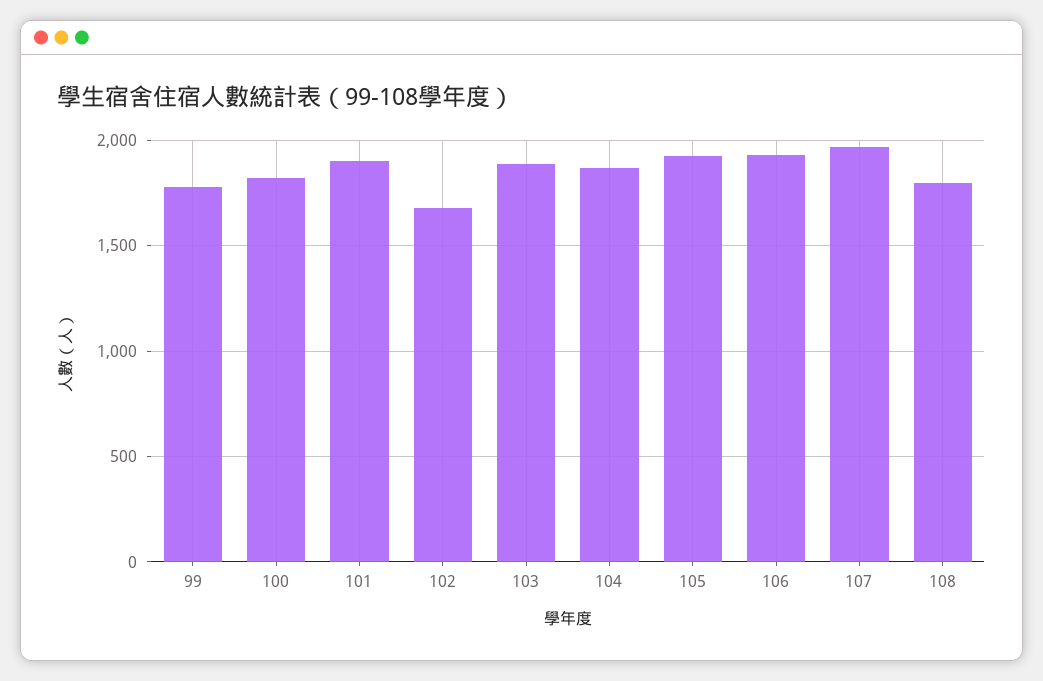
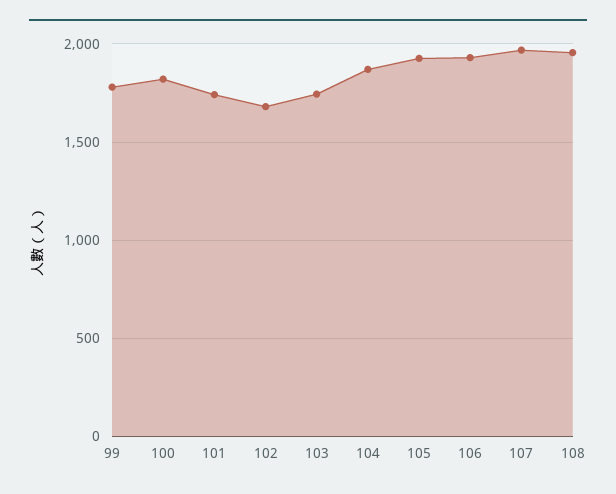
  {
    "99": 1800,
    "100": 1800,
-   "101": 1900,
+   "101": 1750,
    "102": 1700,
-   "103": 1900,
+   "103": 1750,
    "104": 1850,
    "105": 1950,
    "106": 1950,
    "107": 1950,
-   "108": 1800
+   "108": 1950
  }

